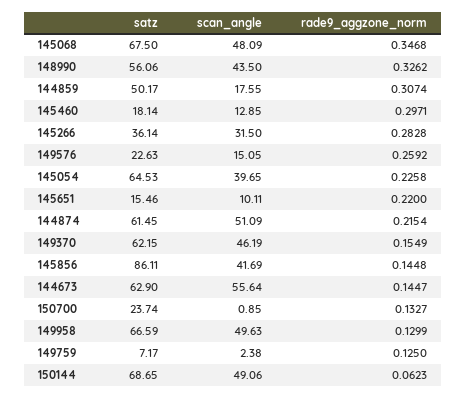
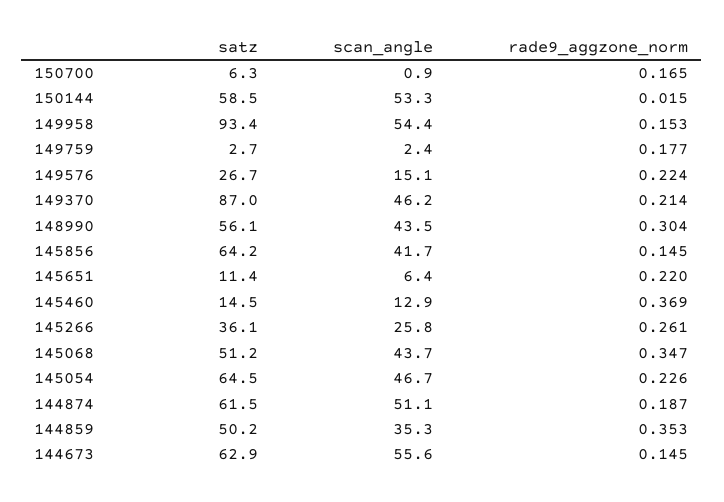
  {
    "satz": {
-     "145068": 67.5,
+     "145068": 51.2,
      "148990": 56.06,
      "144859": 50.17,
-     "145460": 18.14,
+     "145460": 14.5,
      "145266": 36.14,
-     "149576": 22.63,
+     "149576": 26.7,
      "145054": 64.53,
-     "145651": 15.46,
+     "145651": 11.4,
      "144874": 61.45,
-     "149370": 62.15,
+     "149370": 87,
-     "145856": 86.11,
+     "145856": 64.2,
      "144673": 62.9,
-     "150700": 23.74,
+     "150700": 6.3,
-     "149958": 66.59,
+     "149958": 93.4,
-     "149759": 7.17,
+     "149759": 2.7,
-     "150144": 68.65
+     "150144": 58.5
    },
    "scan_angle": {
-     "145068": 48.09,
+     "145068": 43.7,
      "148990": 43.5,
-     "144859": 17.55,
+     "144859": 35.3,
      "145460": 12.85,
-     "145266": 31.5,
+     "145266": 25.8,
      "149576": 15.05,
-     "145054": 39.65,
+     "145054": 46.7,
-     "145651": 10.11,
+     "145651": 6.4,
      "144874": 51.09,
      "149370": 46.19,
      "145856": 41.69,
      "144673": 55.64,
      "150700": 0.85,
-     "149958": 49.63,
+     "149958": 54.4,
      "149759": 2.38,
-     "150144": 49.06
+     "150144": 53.3
    },
    "rade9_aggzone_norm": {
      "145068": 0.3468,
-     "148990": 0.3262,
+     "148990": 0.304,
-     "144859": 0.3074,
+     "144859": 0.353,
-     "145460": 0.2971,
+     "145460": 0.369,
-     "145266": 0.2828,
+     "145266": 0.261,
-     "149576": 0.2592,
+     "149576": 0.224,
      "145054": 0.2258,
      "145651": 0.22,
-     "144874": 0.2154,
+     "144874": 0.187,
-     "149370": 0.1549,
+     "149370": 0.214,
      "145856": 0.1448,
      "144673": 0.1447,
-     "150700": 0.1327,
+     "150700": 0.165,
-     "149958": 0.1299,
+     "149958": 0.153,
-     "149759": 0.125,
+     "149759": 0.177,
-     "150144": 0.0623
+     "150144": 0.015
    }
  }

